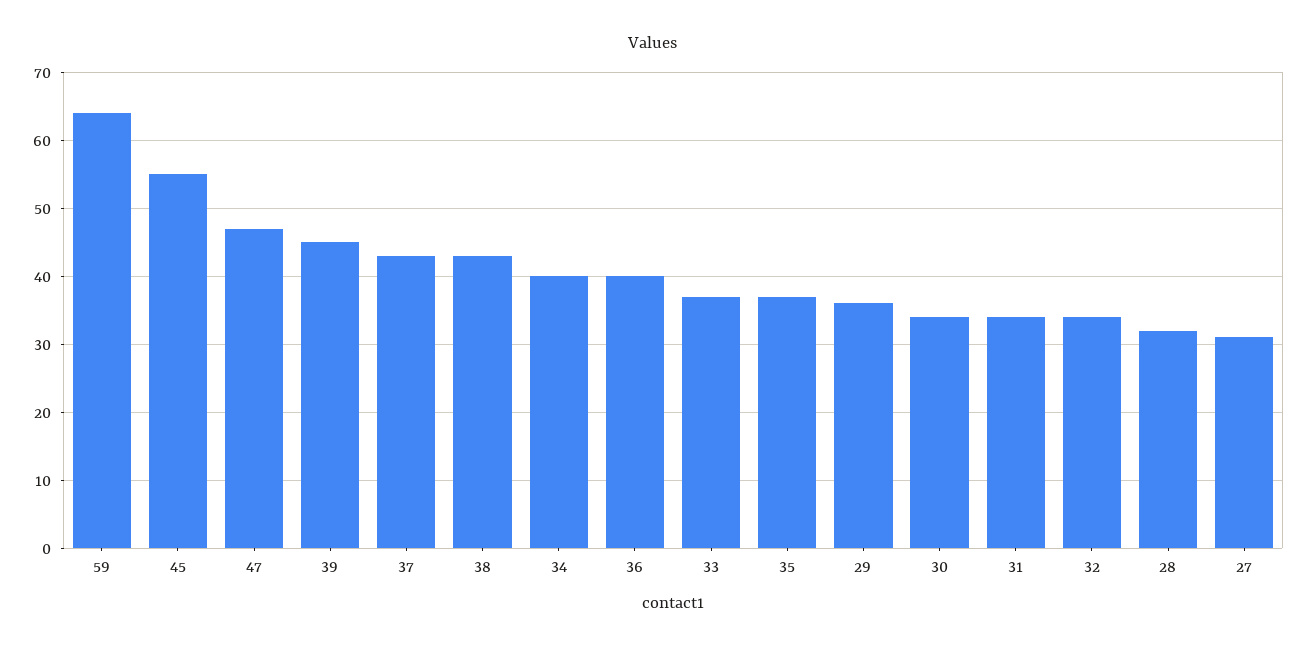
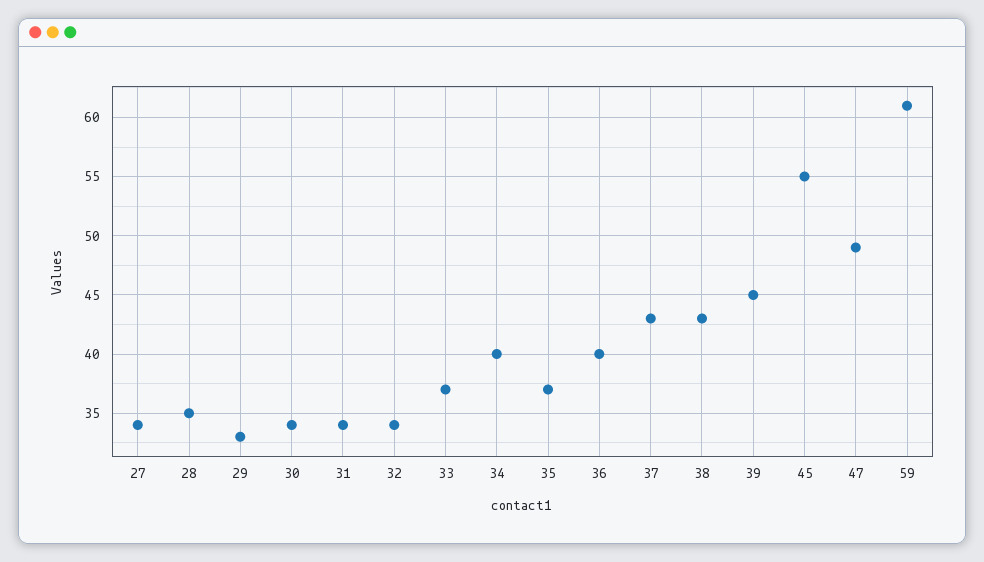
  {
-   "59": 64,
+   "59": 61,
    "45": 55,
-   "47": 47,
+   "47": 49,
    "39": 45,
    "37": 43,
    "38": 43,
    "34": 40,
    "36": 40,
    "33": 37,
    "35": 37,
-   "29": 36,
+   "29": 33,
    "30": 34,
    "31": 34,
    "32": 34,
-   "28": 32,
+   "28": 35,
-   "27": 31
+   "27": 34
  }

